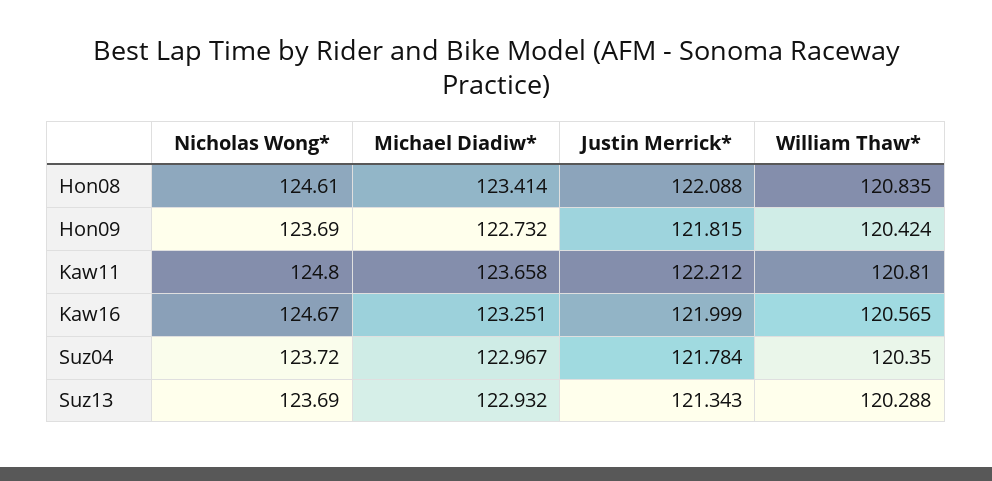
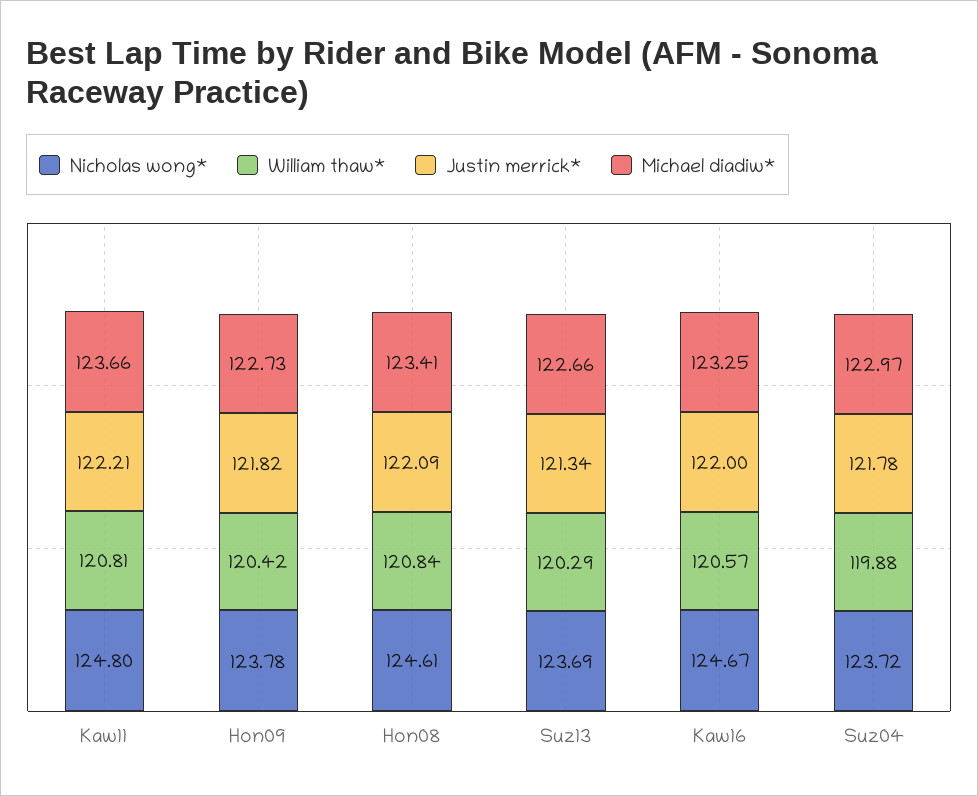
  {
    "Nicholas Wong*": {
      "Hon08": 124.61,
-     "Hon09": 123.69,
+     "Hon09": 123.78,
      "Kaw11": 124.8,
      "Kaw16": 124.67,
      "Suz04": 123.72,
      "Suz13": 123.69
    },
    "Michael Diadiw*": {
      "Hon08": 123.414,
      "Hon09": 122.732,
      "Kaw11": 123.658,
      "Kaw16": 123.251,
      "Suz04": 122.967,
-     "Suz13": 122.932
+     "Suz13": 122.66
    },
    "Justin Merrick*": {
      "Hon08": 122.088,
      "Hon09": 121.815,
      "Kaw11": 122.212,
      "Kaw16": 121.999,
      "Suz04": 121.784,
      "Suz13": 121.343
    },
    "William Thaw*": {
      "Hon08": 120.835,
      "Hon09": 120.424,
      "Kaw11": 120.81,
      "Kaw16": 120.565,
-     "Suz04": 120.35,
+     "Suz04": 119.88,
      "Suz13": 120.288
    }
  }

